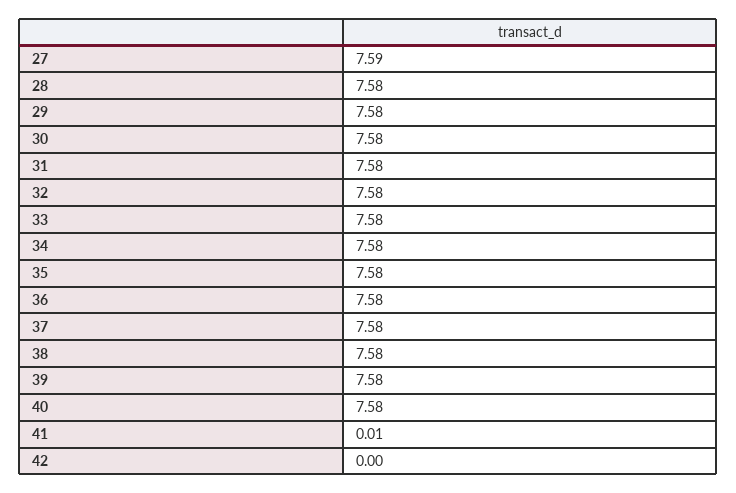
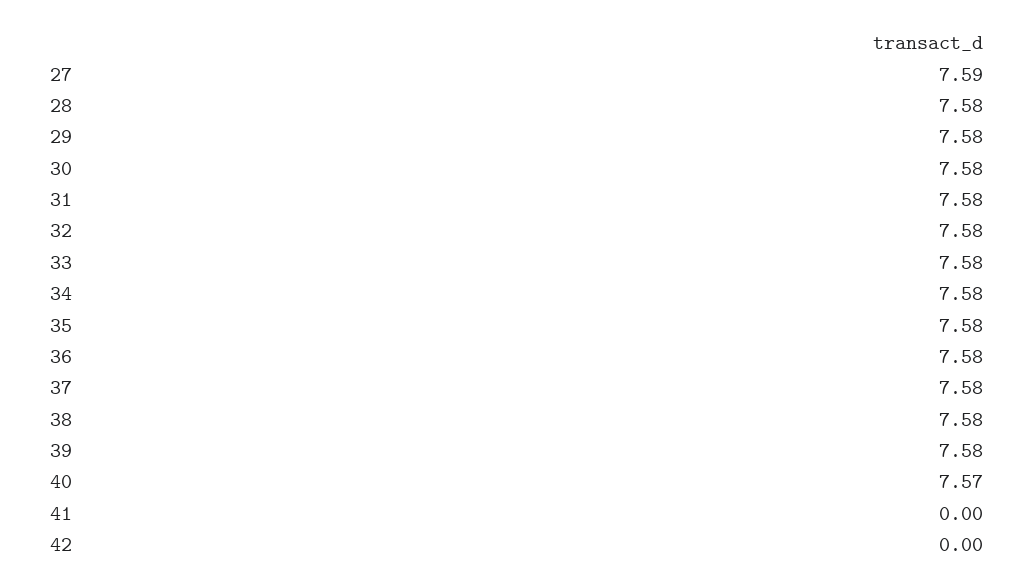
  {
    "27": 7.59,
    "28": 7.58,
    "29": 7.58,
    "30": 7.58,
    "31": 7.58,
    "32": 7.58,
    "33": 7.58,
    "34": 7.58,
    "35": 7.58,
    "36": 7.58,
    "37": 7.58,
    "38": 7.58,
    "39": 7.58,
-   "40": 7.58,
+   "40": 7.57,
-   "41": 0.01,
+   "41": 0,
    "42": 0
  }

